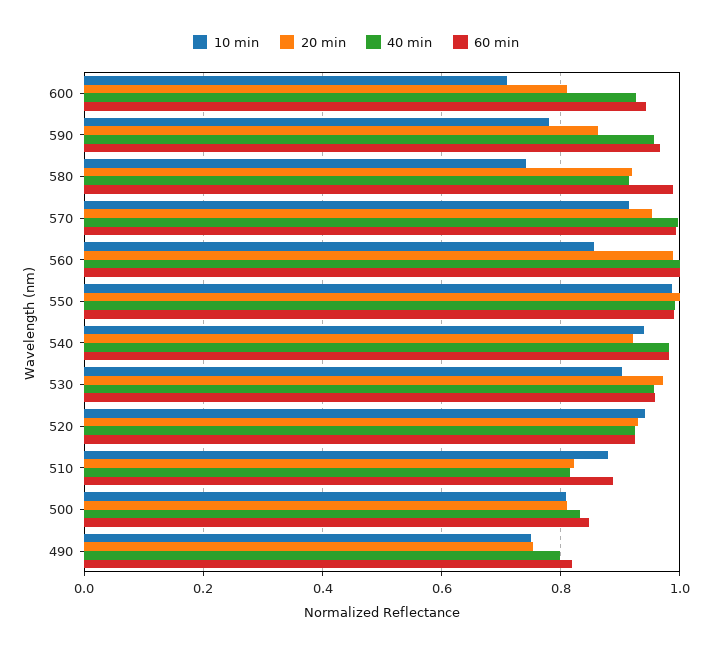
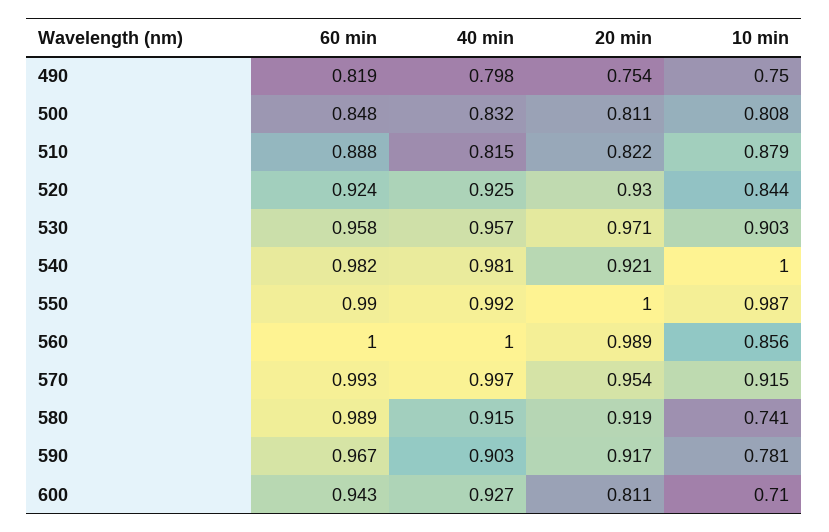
  {
    "10 min": {
      "600": 0.71,
      "590": 0.781,
      "580": 0.741,
      "570": 0.915,
      "560": 0.856,
      "550": 0.987,
-     "540": 0.94,
+     "540": 1,
      "530": 0.903,
-     "520": 0.94,
+     "520": 0.844,
      "510": 0.879,
      "500": 0.808,
      "490": 0.75
    },
    "20 min": {
      "600": 0.811,
-     "590": 0.86,
+     "590": 0.917,
      "580": 0.919,
      "570": 0.954,
      "560": 0.989,
      "550": 1,
      "540": 0.921,
      "530": 0.971,
      "520": 0.93,
      "510": 0.822,
      "500": 0.811,
      "490": 0.754
    },
    "40 min": {
      "600": 0.927,
-     "590": 0.96,
+     "590": 0.903,
      "580": 0.915,
      "570": 0.997,
      "560": 1,
      "550": 0.992,
      "540": 0.981,
      "530": 0.957,
      "520": 0.925,
      "510": 0.815,
      "500": 0.832,
      "490": 0.798
    },
    "60 min": {
      "600": 0.943,
      "590": 0.967,
      "580": 0.989,
      "570": 0.993,
      "560": 1,
      "550": 0.99,
      "540": 0.982,
      "530": 0.958,
      "520": 0.924,
      "510": 0.888,
      "500": 0.848,
      "490": 0.819
    }
  }

